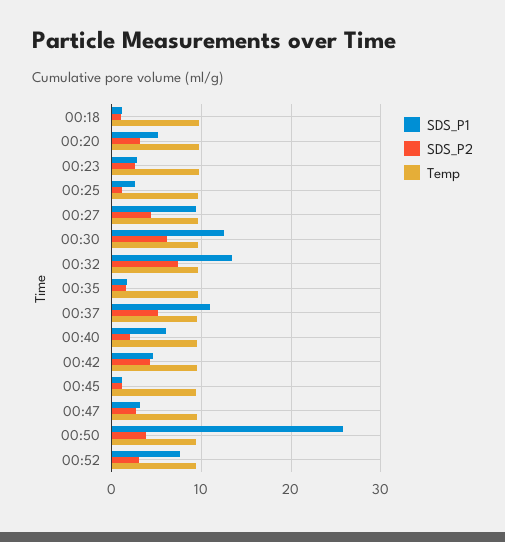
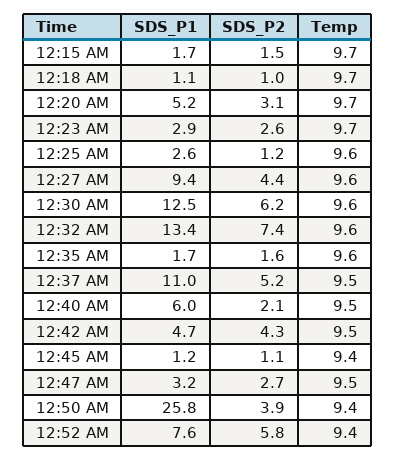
  {
    "SDS_P1": {
      "00:18": 1.1,
      "00:20": 5.2,
      "00:23": 2.9,
      "00:25": 2.6,
      "00:27": 9.4,
      "00:30": 12.5,
      "00:32": 13.4,
      "00:35": 1.7,
      "00:37": 11,
      "00:40": 6,
      "00:42": 4.7,
      "00:45": 1.2,
      "00:47": 3.2,
      "00:50": 25.8,
-     "00:52": 7.6
+     "00:52": 7.6,
+     "12:15 AM": 1.7
    },
    "SDS_P2": {
      "00:18": 1,
      "00:20": 3.1,
      "00:23": 2.6,
      "00:25": 1.2,
      "00:27": 4.4,
      "00:30": 6.2,
      "00:32": 7.4,
      "00:35": 1.6,
      "00:37": 5.2,
      "00:40": 2.1,
      "00:42": 4.3,
      "00:45": 1.1,
      "00:47": 2.7,
      "00:50": 3.9,
-     "00:52": 3
+     "00:52": 5.8,
+     "12:15 AM": 1.5
    },
    "Temp": {
      "00:18": 9.7,
      "00:20": 9.7,
      "00:23": 9.7,
      "00:25": 9.6,
      "00:27": 9.6,
      "00:30": 9.6,
      "00:32": 9.6,
      "00:35": 9.6,
      "00:37": 9.5,
      "00:40": 9.5,
      "00:42": 9.5,
      "00:45": 9.4,
      "00:47": 9.5,
      "00:50": 9.4,
-     "00:52": 9.4
+     "00:52": 9.4,
+     "12:15 AM": 9.7
    }
  }

